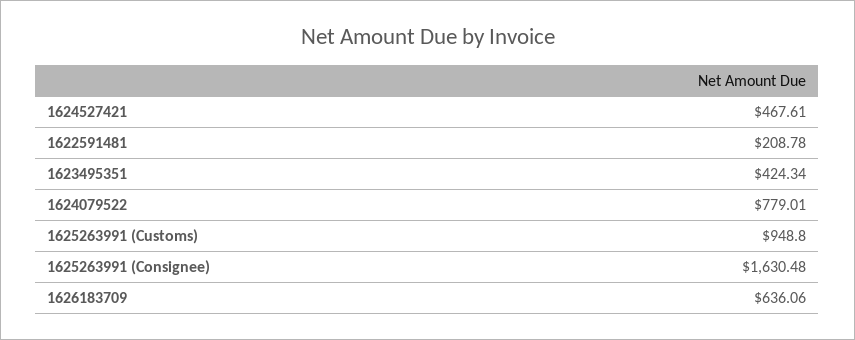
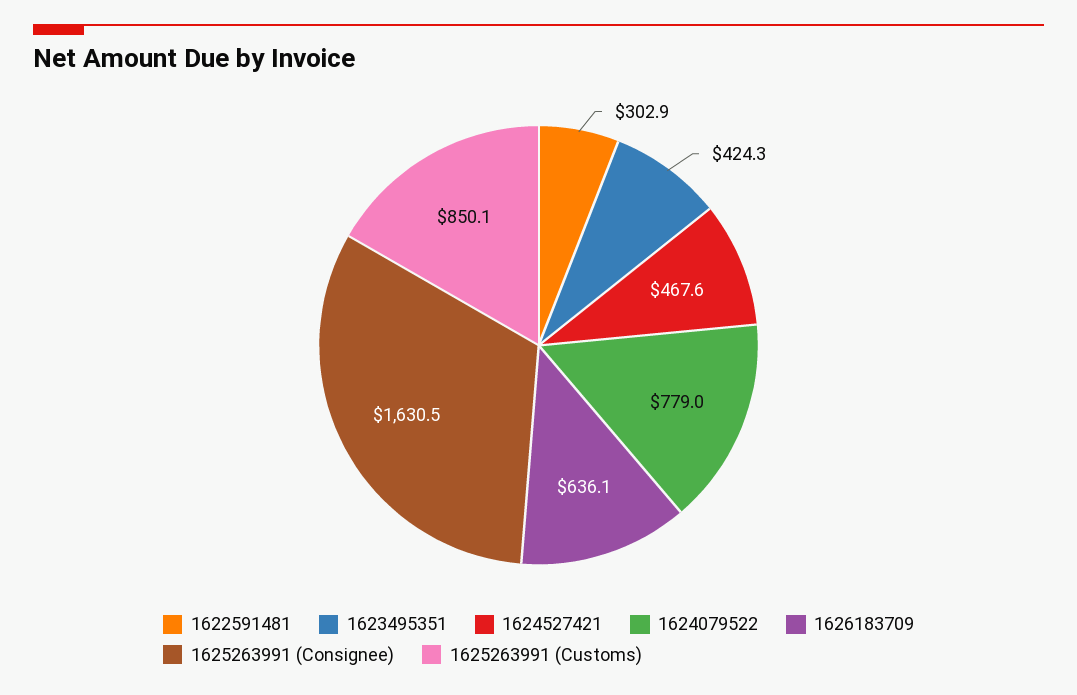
  {
    "1624527421": 467.61,
-   "1622591481": 208.78,
+   "1622591481": 302.9,
    "1623495351": 424.34,
    "1624079522": 779.01,
-   "1625263991 (Customs)": 948.8,
+   "1625263991 (Customs)": 850.1,
    "1625263991 (Consignee)": 1630.48,
    "1626183709": 636.06
  }

